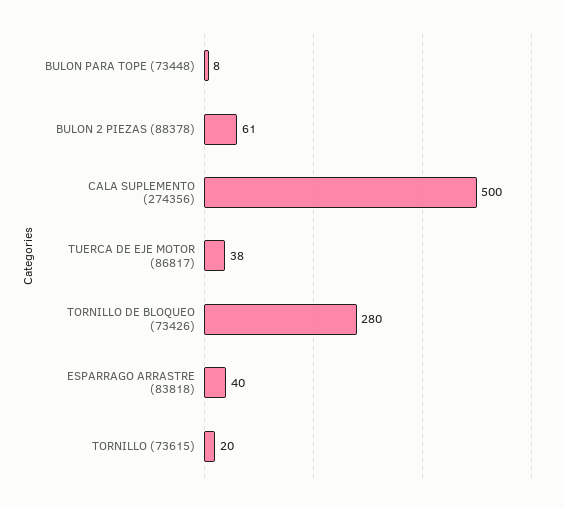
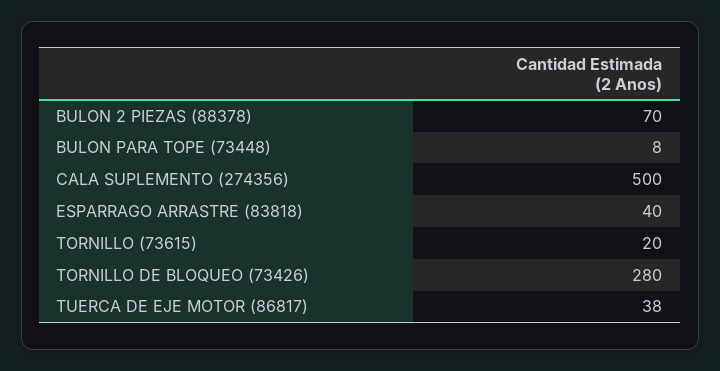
  {
    "BULON PARA TOPE (73448)": 8,
-   "BULON 2 PIEZAS (88378)": 61,
+   "BULON 2 PIEZAS (88378)": 70,
    "CALA SUPLEMENTO (274356)": 500,
    "TUERCA DE EJE MOTOR (86817)": 38,
    "TORNILLO DE BLOQUEO (73426)": 280,
    "ESPARRAGO ARRASTRE (83818)": 40,
    "TORNILLO (73615)": 20
  }

